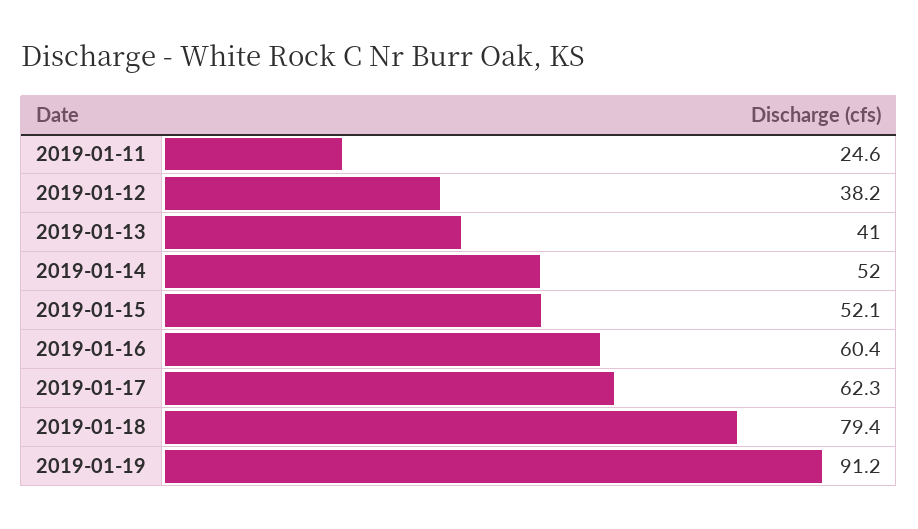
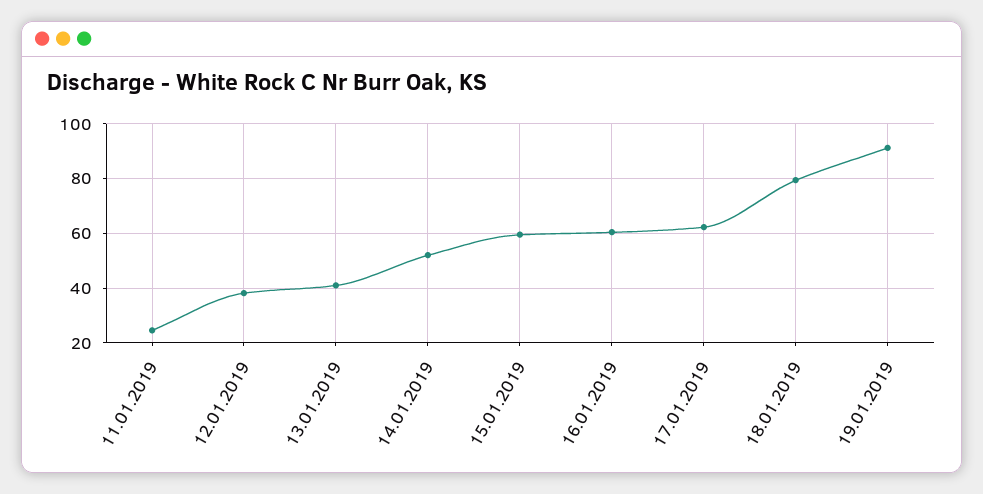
  {
    "2019-01-11": 24.6,
    "2019-01-12": 38.2,
    "2019-01-13": 41,
    "2019-01-14": 52,
-   "2019-01-15": 52.1,
+   "2019-01-15": 60,
    "2019-01-16": 60.4,
    "2019-01-17": 62.3,
    "2019-01-18": 79.4,
    "2019-01-19": 91.2
  }

